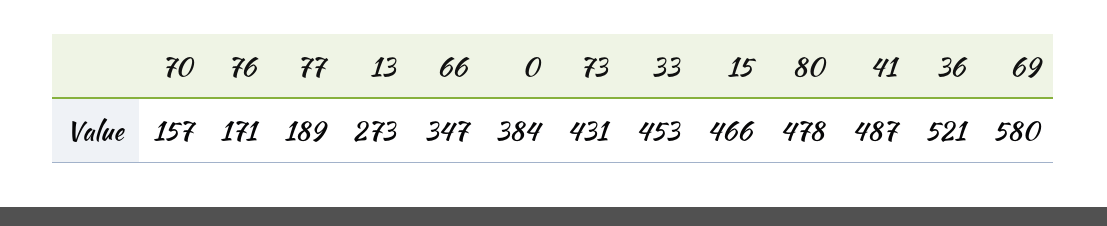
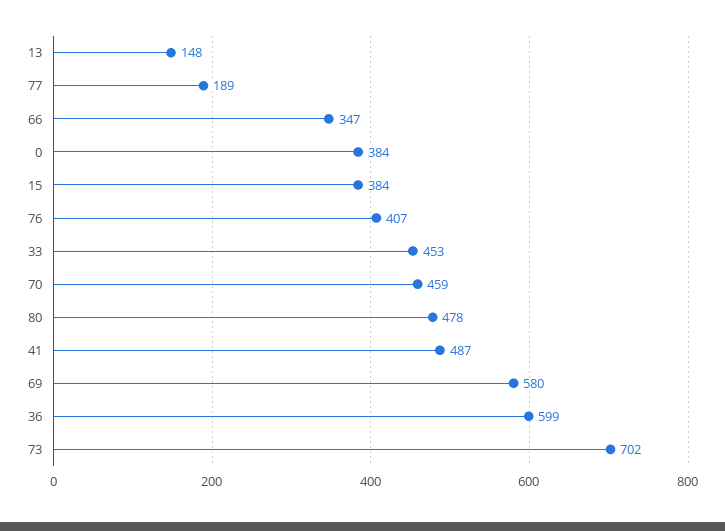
  {
-   "70": 157,
+   "70": 459,
-   "76": 171,
+   "76": 407,
    "77": 189,
-   "13": 273,
+   "13": 148,
    "66": 347,
    "0": 384,
-   "73": 431,
+   "73": 702,
    "33": 453,
-   "15": 466,
+   "15": 384,
    "80": 478,
    "41": 487,
-   "36": 521,
+   "36": 599,
    "69": 580
  }

